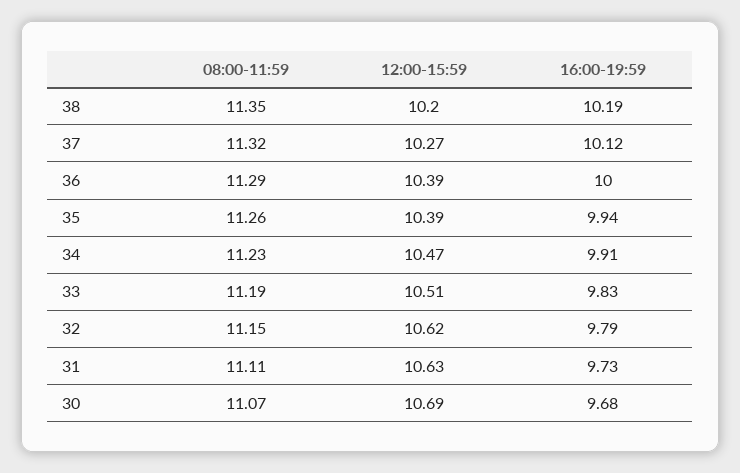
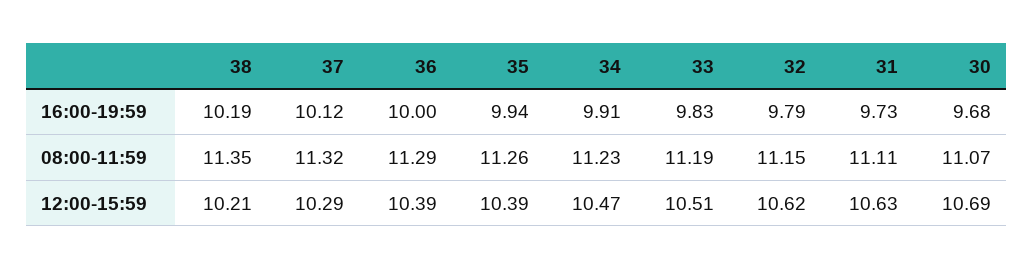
  {
    "08:00-11:59": {
      "38": 11.35,
      "37": 11.32,
      "36": 11.29,
      "35": 11.26,
      "34": 11.23,
      "33": 11.19,
      "32": 11.15,
      "31": 11.11,
      "30": 11.07
    },
    "12:00-15:59": {
-     "38": 10.2,
+     "38": 10.21,
-     "37": 10.27,
+     "37": 10.29,
      "36": 10.39,
      "35": 10.39,
      "34": 10.47,
      "33": 10.51,
      "32": 10.62,
      "31": 10.63,
      "30": 10.69
    },
    "16:00-19:59": {
      "38": 10.19,
      "37": 10.12,
      "36": 10,
      "35": 9.94,
      "34": 9.91,
      "33": 9.83,
      "32": 9.79,
      "31": 9.73,
      "30": 9.68
    }
  }

